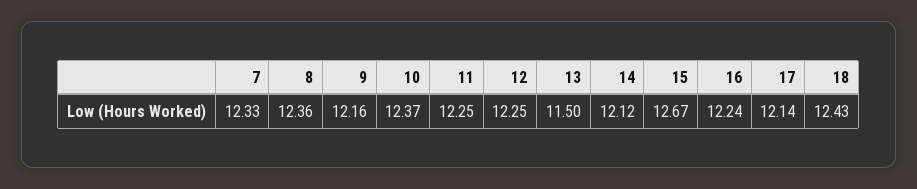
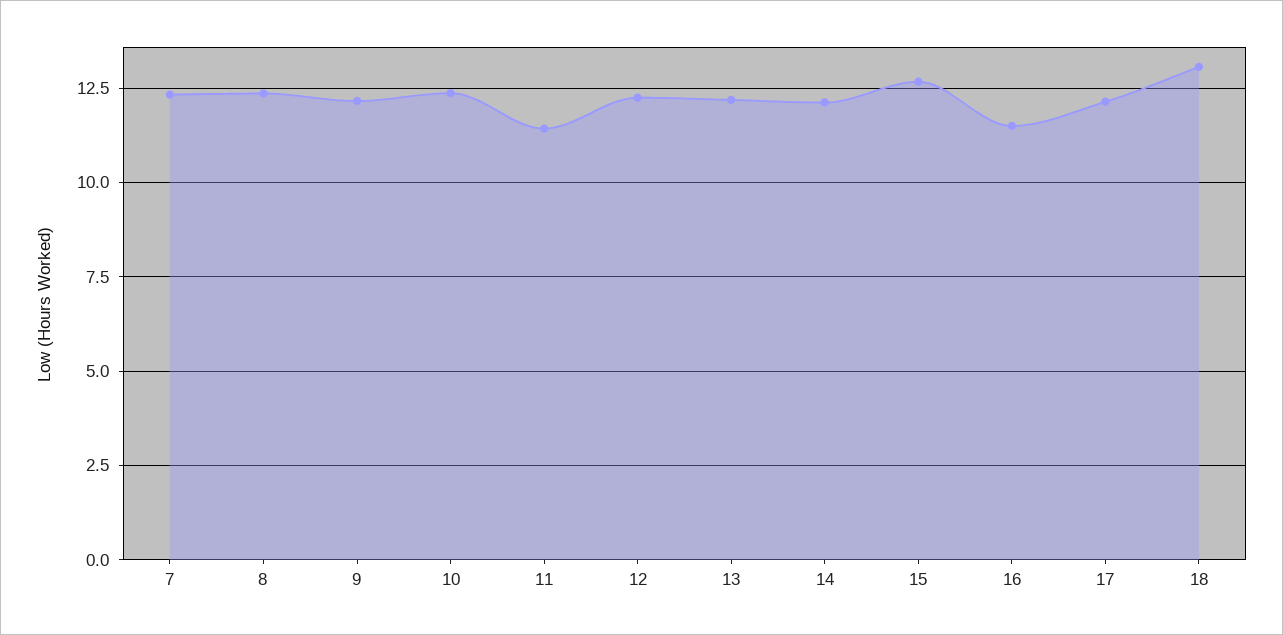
  {
    "7": 12.33,
    "8": 12.36,
    "9": 12.16,
    "10": 12.37,
-   "11": 12.25,
+   "11": 11.5,
    "12": 12.25,
-   "13": 11.5,
+   "13": 12.25,
    "14": 12.12,
    "15": 12.67,
-   "16": 12.24,
+   "16": 11.5,
    "17": 12.14,
-   "18": 12.43
+   "18": 13
  }

